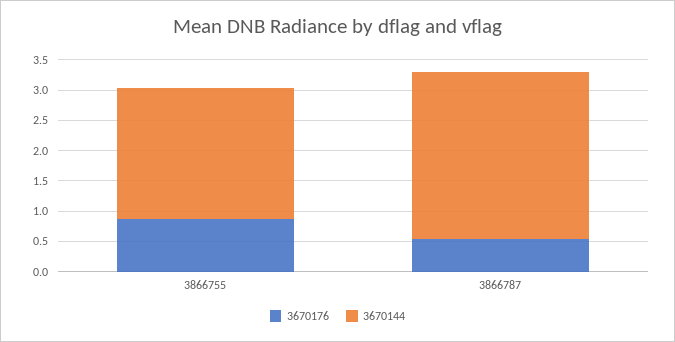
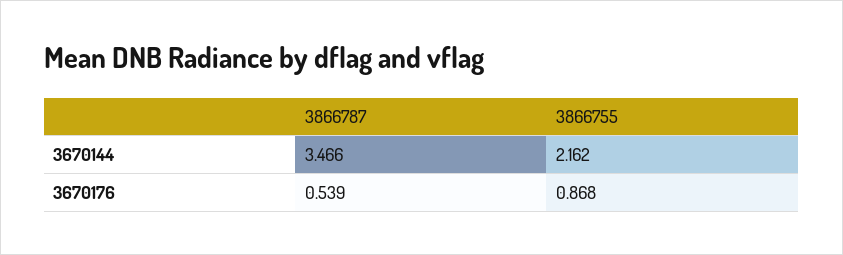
  {
    "3670176": {
      "3866755": 0.868,
      "3866787": 0.539
    },
    "3670144": {
      "3866755": 2.162,
-     "3866787": 2.75
+     "3866787": 3.466
    }
  }

